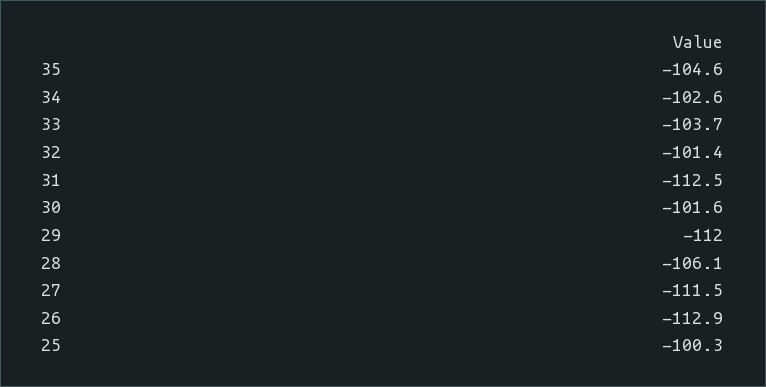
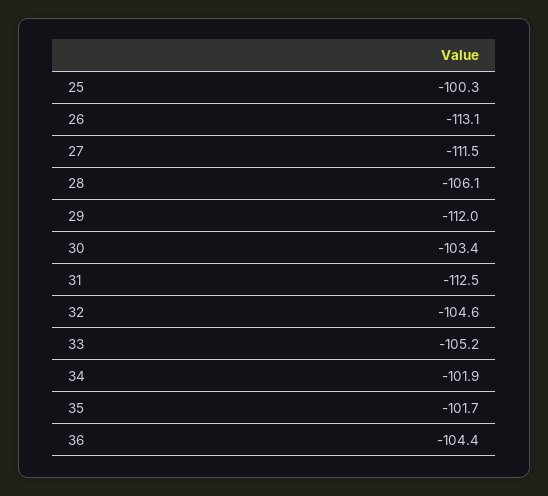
  {
-   "35": -104.6,
+   "35": -101.7,
-   "34": -102.6,
+   "34": -101.9,
-   "33": -103.7,
+   "33": -105.2,
-   "32": -101.4,
+   "32": -104.6,
    "31": -112.5,
-   "30": -101.6,
+   "30": -103.4,
    "29": -112,
    "28": -106.1,
    "27": -111.5,
-   "26": -112.9,
+   "26": -113.1,
-   "25": -100.3
+   "25": -100.3,
+   "36": -104.4
  }

